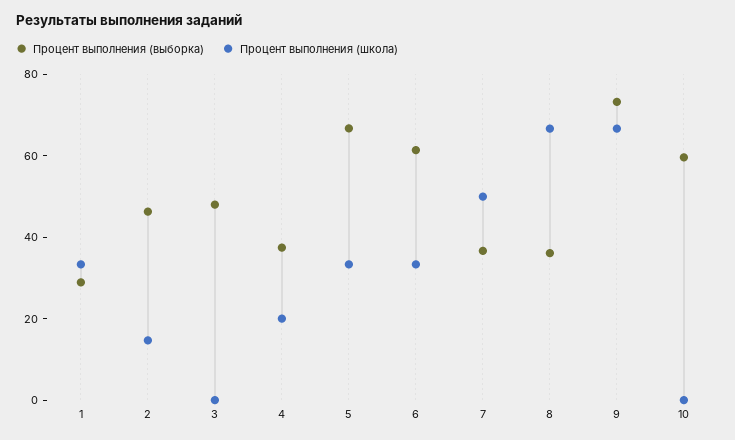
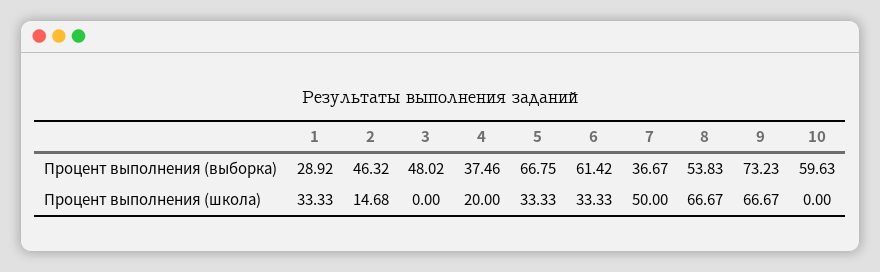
  {
    "Процент выполнения (выборка)": {
      "1": 28.92,
      "2": 46.32,
      "3": 48.02,
      "4": 37.46,
      "5": 66.75,
      "6": 61.42,
      "7": 36.67,
-     "8": 35,
+     "8": 53.83,
      "9": 73.23,
      "10": 59.63
    },
    "Процент выполнения (школа)": {
      "1": 33.33,
      "2": 14.68,
      "3": 0,
      "4": 20,
      "5": 33.33,
      "6": 33.33,
      "7": 50,
      "8": 66.67,
      "9": 66.67,
      "10": 0
    }
  }

